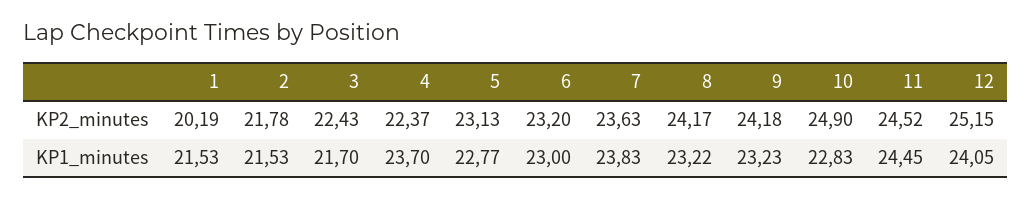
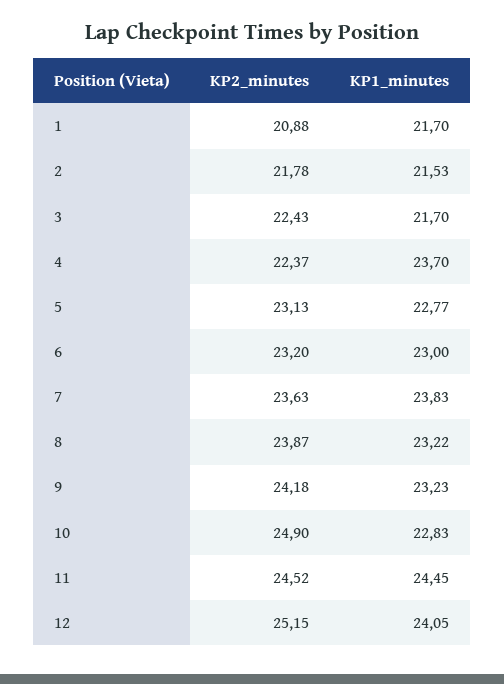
  {
    "1": {
-     "KP2_minutes": 20.19,
+     "KP2_minutes": 20.88,
-     "KP1_minutes": 21.53
+     "KP1_minutes": 21.7
    },
    "2": {
      "KP2_minutes": 21.78,
      "KP1_minutes": 21.53
    },
    "3": {
      "KP2_minutes": 22.43,
      "KP1_minutes": 21.7
    },
    "4": {
      "KP2_minutes": 22.37,
      "KP1_minutes": 23.7
    },
    "5": {
      "KP2_minutes": 23.13,
      "KP1_minutes": 22.77
    },
    "6": {
      "KP2_minutes": 23.2,
      "KP1_minutes": 23
    },
    "7": {
      "KP2_minutes": 23.63,
      "KP1_minutes": 23.83
    },
    "8": {
-     "KP2_minutes": 24.17,
+     "KP2_minutes": 23.87,
      "KP1_minutes": 23.22
    },
    "9": {
      "KP2_minutes": 24.18,
      "KP1_minutes": 23.23
    },
    "10": {
      "KP2_minutes": 24.9,
      "KP1_minutes": 22.83
    },
    "11": {
      "KP2_minutes": 24.52,
      "KP1_minutes": 24.45
    },
    "12": {
      "KP2_minutes": 25.15,
      "KP1_minutes": 24.05
    }
  }

